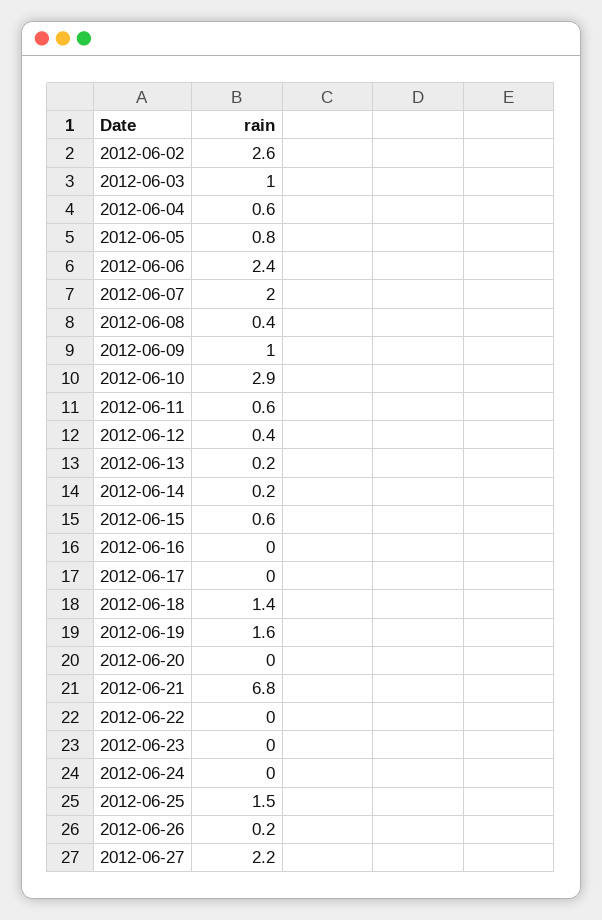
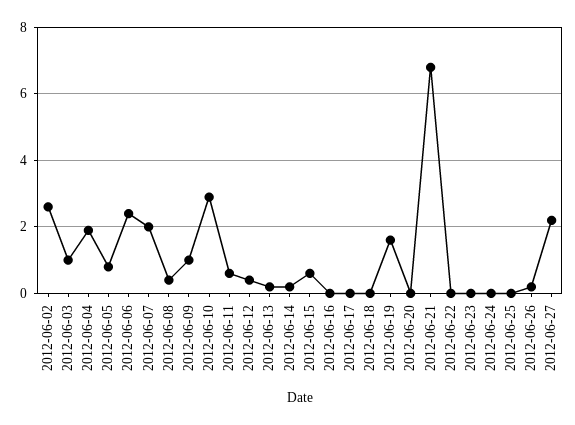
  {
    "2012-06-02": 2.6,
    "2012-06-03": 1,
-   "2012-06-04": 0.6,
+   "2012-06-04": 2,
    "2012-06-05": 0.8,
    "2012-06-06": 2.4,
    "2012-06-07": 2,
    "2012-06-08": 0.4,
    "2012-06-09": 1,
    "2012-06-10": 2.9,
    "2012-06-11": 0.6,
    "2012-06-12": 0.4,
    "2012-06-13": 0.2,
    "2012-06-14": 0.2,
    "2012-06-15": 0.6,
    "2012-06-16": 0,
    "2012-06-17": 0,
-   "2012-06-18": 1.4,
+   "2012-06-18": 0,
    "2012-06-19": 1.6,
    "2012-06-20": 0,
    "2012-06-21": 6.8,
    "2012-06-22": 0,
    "2012-06-23": 0,
    "2012-06-24": 0,
-   "2012-06-25": 1.5,
+   "2012-06-25": 0,
    "2012-06-26": 0.2,
    "2012-06-27": 2.2
  }

